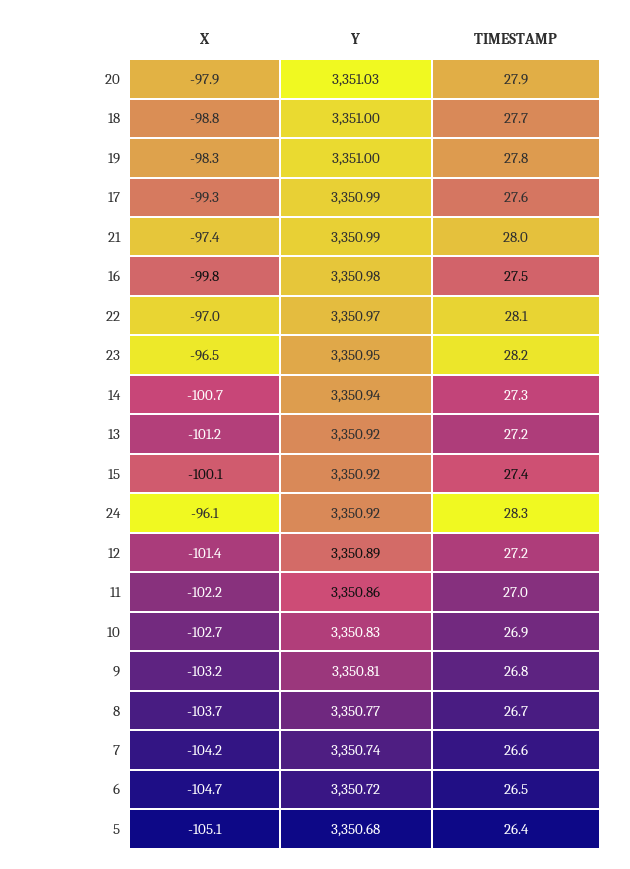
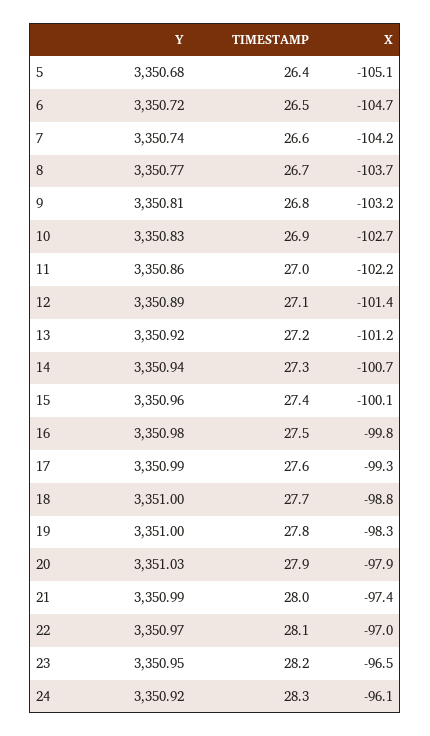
  {
    "X": {
      "20": -97.9,
      "18": -98.8,
      "19": -98.3,
      "17": -99.3,
      "21": -97.4,
      "16": -99.8,
      "22": -97,
      "23": -96.5,
      "14": -100.7,
      "13": -101.2,
      "15": -100.1,
      "24": -96.1,
      "12": -101.4,
      "11": -102.2,
      "10": -102.7,
      "9": -103.2,
      "8": -103.7,
      "7": -104.2,
      "6": -104.7,
      "5": -105.1
    },
    "Y": {
      "20": 3351.03,
      "18": 3351,
      "19": 3351,
      "17": 3350.99,
      "21": 3350.99,
      "16": 3350.98,
      "22": 3350.97,
      "23": 3350.95,
      "14": 3350.94,
      "13": 3350.92,
-     "15": 3350.92,
+     "15": 3350.96,
      "24": 3350.92,
      "12": 3350.89,
      "11": 3350.86,
      "10": 3350.83,
      "9": 3350.81,
      "8": 3350.77,
      "7": 3350.74,
      "6": 3350.72,
      "5": 3350.68
    },
    "TIMESTAMP": {
      "20": 27.9,
      "18": 27.7,
      "19": 27.8,
      "17": 27.6,
      "21": 28,
      "16": 27.5,
      "22": 28.1,
      "23": 28.2,
      "14": 27.3,
      "13": 27.2,
      "15": 27.4,
      "24": 28.3,
-     "12": 27.2,
+     "12": 27.1,
      "11": 27,
      "10": 26.9,
      "9": 26.8,
      "8": 26.7,
      "7": 26.6,
      "6": 26.5,
      "5": 26.4
    }
  }

